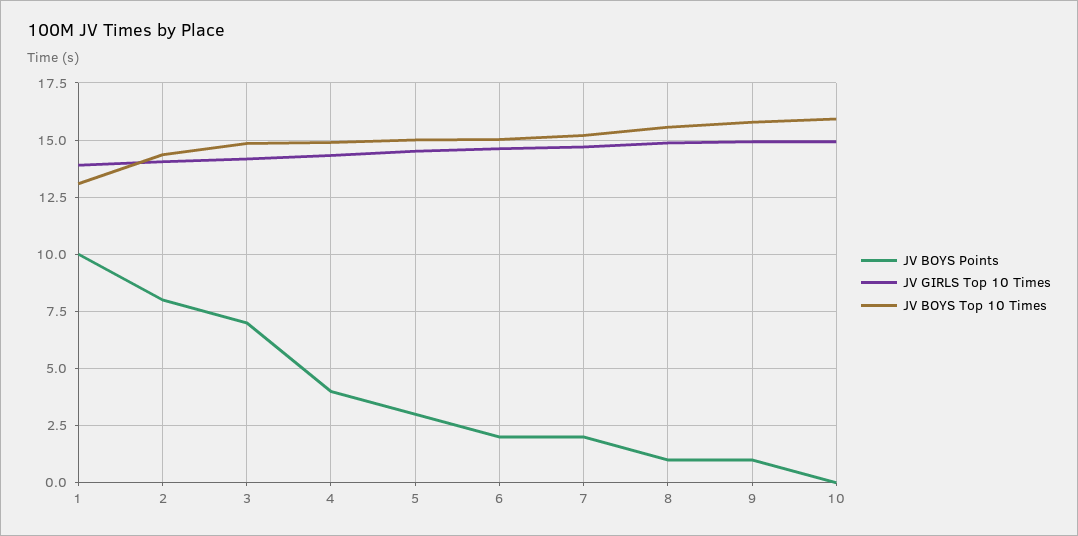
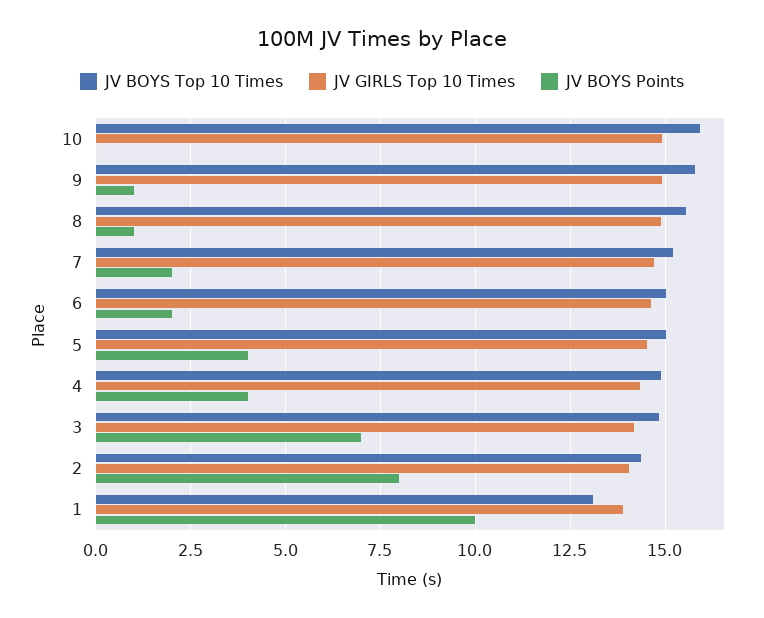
  {
    "JV BOYS Points": {
      "1": 10,
      "2": 8,
      "3": 7,
      "4": 4,
-     "5": 3,
+     "5": 4,
      "6": 2,
      "7": 2,
      "8": 1,
      "9": 1,
      "10": 0
    },
    "JV GIRLS Top 10 Times": {
      "1": 14,
      "2": 14,
      "3": 14.25,
      "4": 14.25,
      "5": 14.5,
      "6": 14.5,
      "7": 14.75,
      "8": 15,
      "9": 15,
      "10": 15
    },
    "JV BOYS Top 10 Times": {
      "1": 13,
      "2": 14.25,
      "3": 14.75,
      "4": 15,
      "5": 15,
      "6": 15,
      "7": 15.25,
      "8": 15.5,
      "9": 15.75,
      "10": 16
    }
  }

